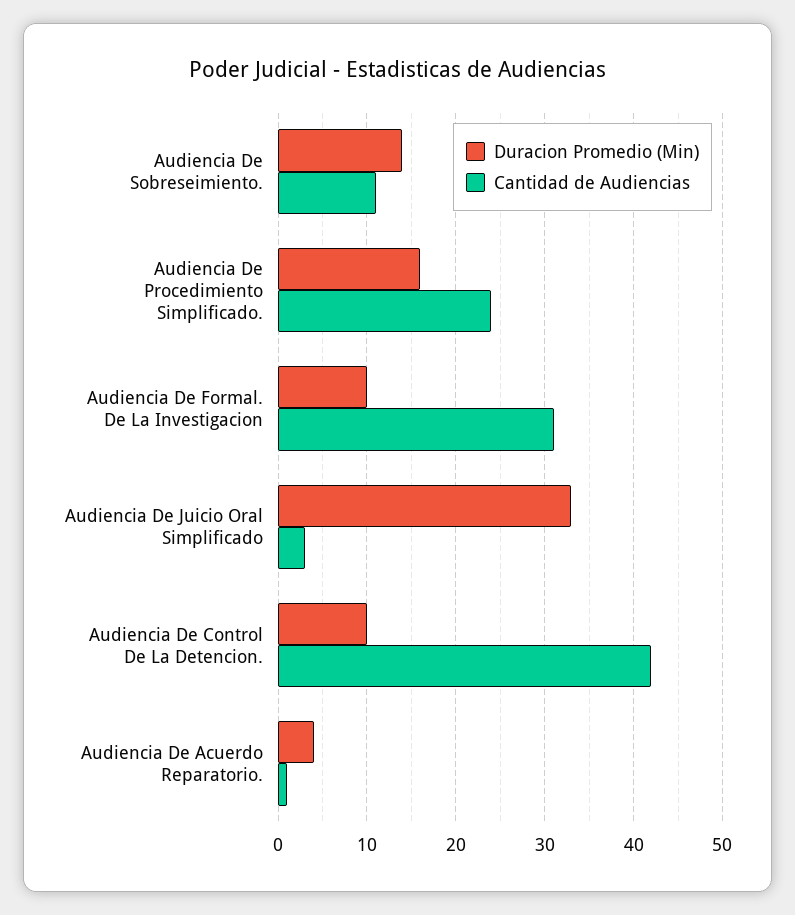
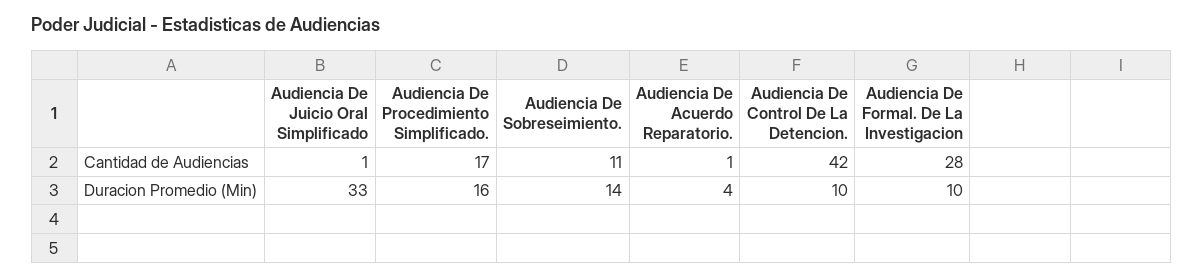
  {
    "Duracion Promedio (Min)": {
      "Audiencia De Sobreseimiento.": 14,
      "Audiencia De Procedimiento Simplificado.": 16,
      "Audiencia De Formal. De La Investigacion": 10,
      "Audiencia De Juicio Oral Simplificado": 33,
      "Audiencia De Control De La Detencion.": 10,
      "Audiencia De Acuerdo Reparatorio.": 4
    },
    "Cantidad de Audiencias": {
      "Audiencia De Sobreseimiento.": 11,
-     "Audiencia De Procedimiento Simplificado.": 24,
+     "Audiencia De Procedimiento Simplificado.": 17,
-     "Audiencia De Formal. De La Investigacion": 31,
+     "Audiencia De Formal. De La Investigacion": 28,
-     "Audiencia De Juicio Oral Simplificado": 3,
+     "Audiencia De Juicio Oral Simplificado": 1,
      "Audiencia De Control De La Detencion.": 42,
      "Audiencia De Acuerdo Reparatorio.": 1
    }
  }

